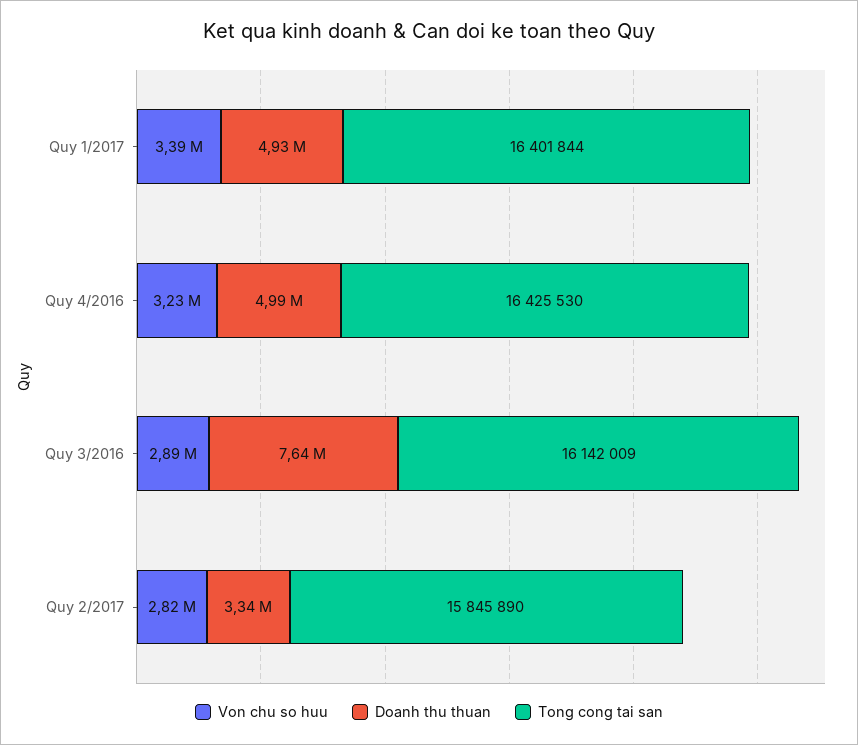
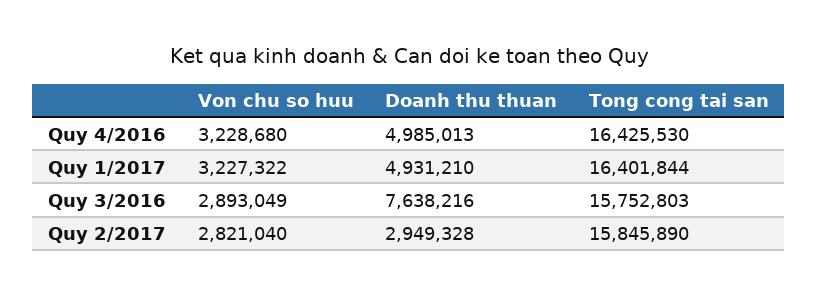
  {
    "Von chu so huu": {
-     "Quy 1/2017": 3390000,
+     "Quy 1/2017": 3227322,
      "Quy 4/2016": 3228680,
      "Quy 3/2016": 2893049,
      "Quy 2/2017": 2821040
    },
    "Doanh thu thuan": {
      "Quy 1/2017": 4931210,
      "Quy 4/2016": 4985013,
      "Quy 3/2016": 7638216,
-     "Quy 2/2017": 3340000
+     "Quy 2/2017": 2949328
    },
    "Tong cong tai san": {
      "Quy 1/2017": 16401844,
      "Quy 4/2016": 16425530,
-     "Quy 3/2016": 16142009,
+     "Quy 3/2016": 15752803,
      "Quy 2/2017": 15845890
    }
  }

